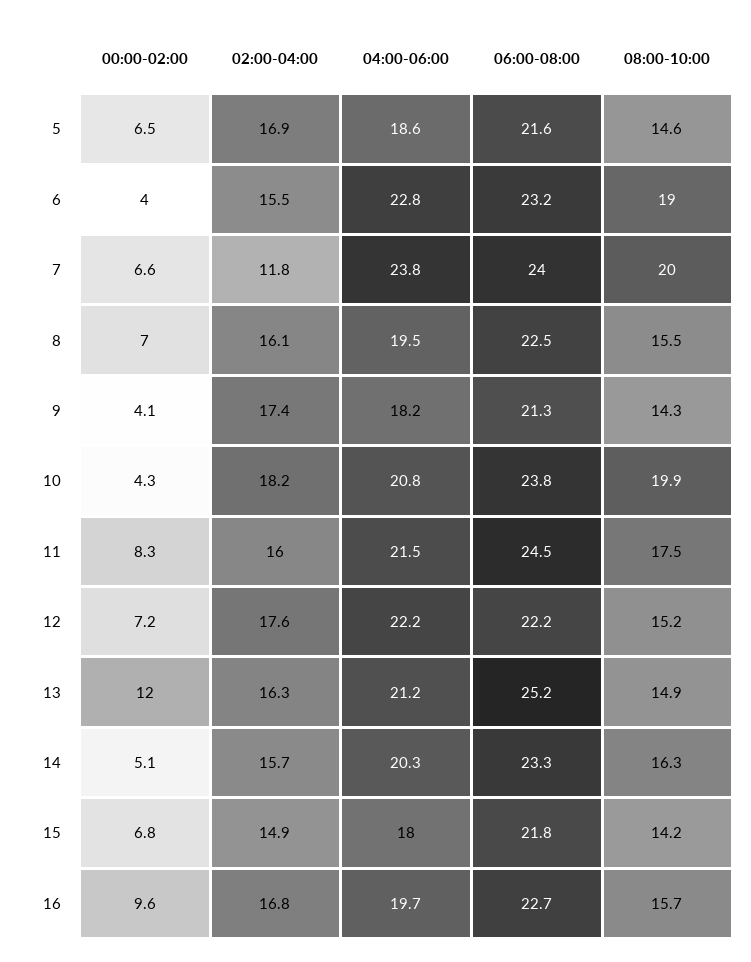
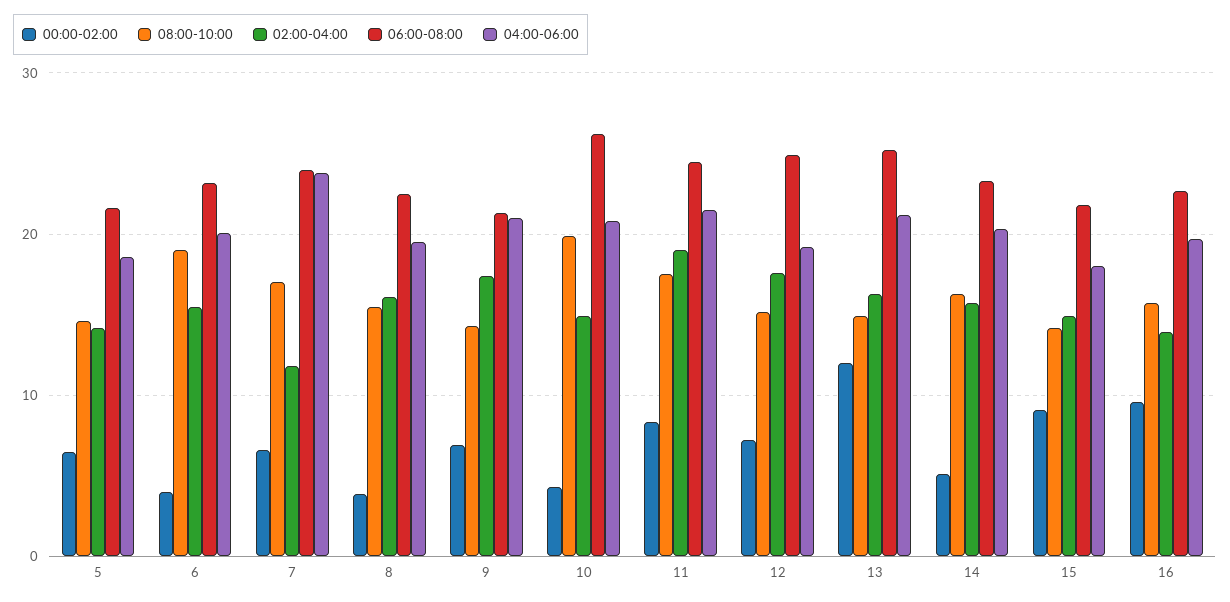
  {
    "00:00-02:00": {
      "5": 6.5,
      "6": 4,
      "7": 6.6,
-     "8": 7,
+     "8": 4,
-     "9": 4.1,
+     "9": 7,
      "10": 4.3,
      "11": 8.3,
      "12": 7.2,
      "13": 12,
      "14": 5.1,
-     "15": 6.8,
+     "15": 9,
      "16": 9.6
    },
    "02:00-04:00": {
-     "5": 16.9,
+     "5": 14,
      "6": 15.5,
      "7": 11.8,
      "8": 16.1,
      "9": 17.4,
-     "10": 18.2,
+     "10": 15,
-     "11": 16,
+     "11": 19,
      "12": 17.6,
      "13": 16.3,
      "14": 15.7,
      "15": 14.9,
-     "16": 16.8
+     "16": 14
    },
    "04:00-06:00": {
      "5": 18.6,
-     "6": 22.8,
+     "6": 20,
      "7": 23.8,
      "8": 19.5,
-     "9": 18.2,
+     "9": 21,
      "10": 20.8,
      "11": 21.5,
-     "12": 22.2,
+     "12": 19,
      "13": 21.2,
      "14": 20.3,
      "15": 18,
      "16": 19.7
    },
    "06:00-08:00": {
      "5": 21.6,
      "6": 23.2,
      "7": 24,
      "8": 22.5,
      "9": 21.3,
-     "10": 23.8,
+     "10": 26,
      "11": 24.5,
-     "12": 22.2,
+     "12": 25,
      "13": 25.2,
      "14": 23.3,
      "15": 21.8,
      "16": 22.7
    },
    "08:00-10:00": {
      "5": 14.6,
      "6": 19,
-     "7": 20,
+     "7": 17,
      "8": 15.5,
      "9": 14.3,
      "10": 19.9,
      "11": 17.5,
      "12": 15.2,
      "13": 14.9,
      "14": 16.3,
      "15": 14.2,
      "16": 15.7
    }
  }

